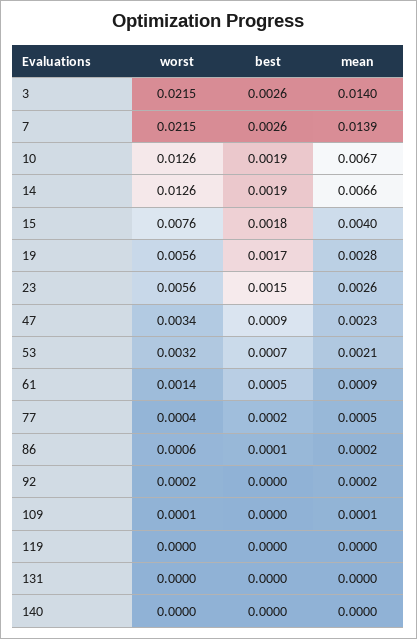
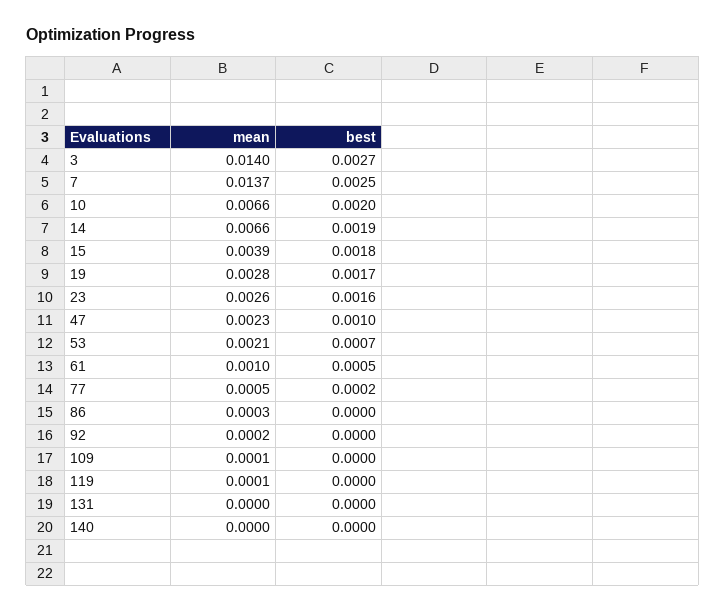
  {
-   "worst": {
-     "3": 0.0215,
-     "7": 0.0215,
-     "10": 0.0126,
-     "14": 0.0126,
-     "15": 0.0076,
-     "19": 0.0056,
-     "23": 0.0056,
-     "47": 0.0034,
-     "53": 0.0032,
-     "61": 0.0014,
-     "77": 0.0004,
-     "86": 0.0006,
-     "92": 0.0002,
-     "109": 0.0001,
-     "119": 0,
-     "131": 0,
-     "140": 0
-   },
    "best": {
-     "3": 0.0026,
+     "3": 0.0027,
-     "7": 0.0026,
+     "7": 0.0025,
-     "10": 0.0019,
+     "10": 0.002,
      "14": 0.0019,
      "15": 0.0018,
      "19": 0.0017,
-     "23": 0.0015,
+     "23": 0.0016,
-     "47": 0.0009,
+     "47": 0.001,
      "53": 0.0007,
      "61": 0.0005,
      "77": 0.0002,
-     "86": 0.0001,
+     "86": 0,
      "92": 0,
      "109": 0,
      "119": 0,
      "131": 0,
      "140": 0
    },
    "mean": {
      "3": 0.014,
-     "7": 0.0139,
+     "7": 0.0137,
-     "10": 0.0067,
+     "10": 0.0066,
      "14": 0.0066,
-     "15": 0.004,
+     "15": 0.0039,
      "19": 0.0028,
      "23": 0.0026,
      "47": 0.0023,
      "53": 0.0021,
-     "61": 0.0009,
+     "61": 0.001,
      "77": 0.0005,
-     "86": 0.0002,
+     "86": 0.0003,
      "92": 0.0002,
      "109": 0.0001,
-     "119": 0,
+     "119": 0.0001,
      "131": 0,
      "140": 0
    }
  }

